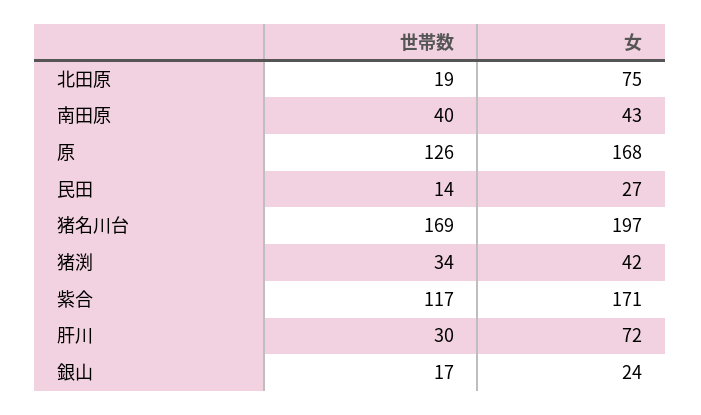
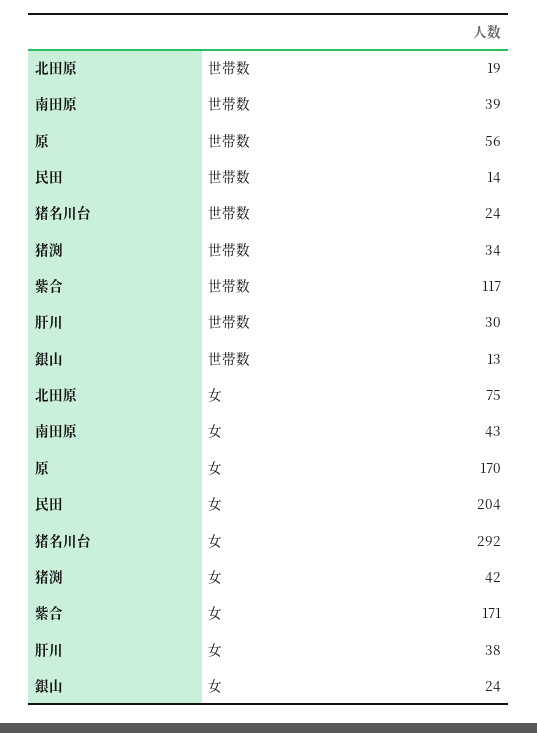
  {
    "世帯数": {
      "北田原": 19,
-     "南田原": 40,
+     "南田原": 39,
-     "原": 126,
+     "原": 56,
      "民田": 14,
-     "猪名川台": 169,
+     "猪名川台": 24,
      "猪渕": 34,
      "紫合": 117,
      "肝川": 30,
-     "銀山": 17
+     "銀山": 13
    },
    "女": {
      "北田原": 75,
      "南田原": 43,
-     "原": 168,
+     "原": 170,
-     "民田": 27,
+     "民田": 204,
-     "猪名川台": 197,
+     "猪名川台": 292,
      "猪渕": 42,
      "紫合": 171,
-     "肝川": 72,
+     "肝川": 38,
      "銀山": 24
    }
  }

